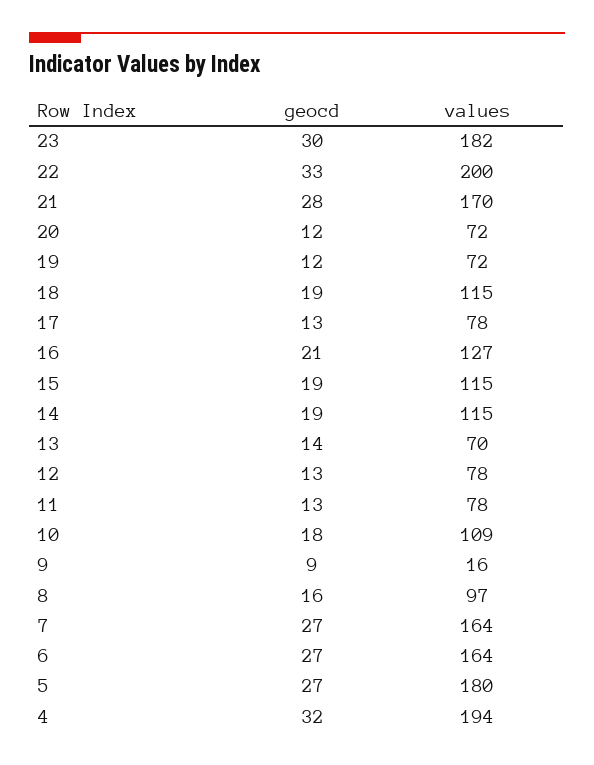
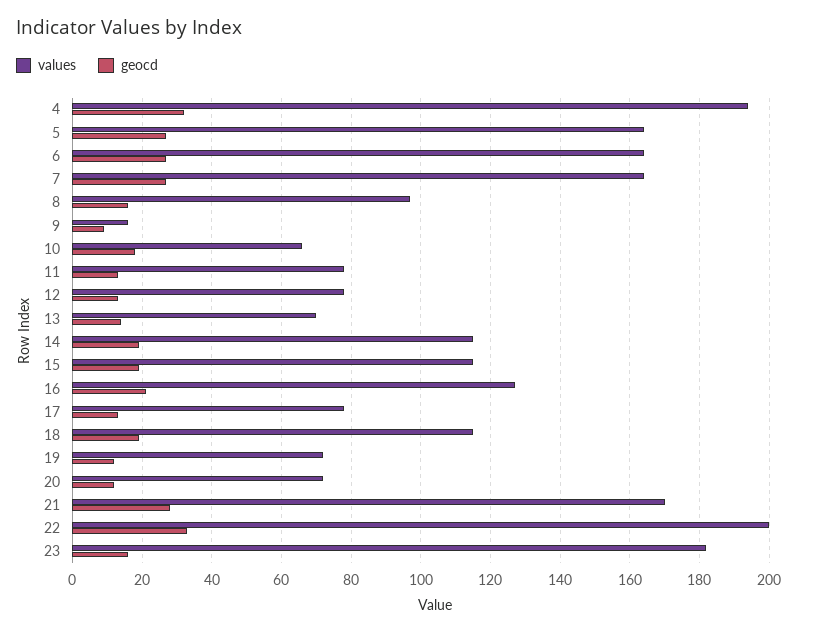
  {
    "geocd": {
-     "23": 30,
+     "23": 15,
      "22": 33,
      "21": 28,
      "20": 12,
      "19": 12,
      "18": 19,
      "17": 13,
      "16": 21,
      "15": 19,
      "14": 19,
      "13": 14,
      "12": 13,
      "11": 13,
      "10": 18,
      "9": 9,
      "8": 16,
      "7": 27,
      "6": 27,
      "5": 27,
      "4": 32
    },
    "values": {
      "23": 182,
      "22": 200,
      "21": 170,
      "20": 72,
      "19": 72,
      "18": 115,
      "17": 78,
      "16": 127,
      "15": 115,
      "14": 115,
      "13": 70,
      "12": 78,
      "11": 78,
-     "10": 109,
+     "10": 65,
      "9": 16,
      "8": 97,
      "7": 164,
      "6": 164,
-     "5": 180,
+     "5": 165,
      "4": 194
    }
  }

